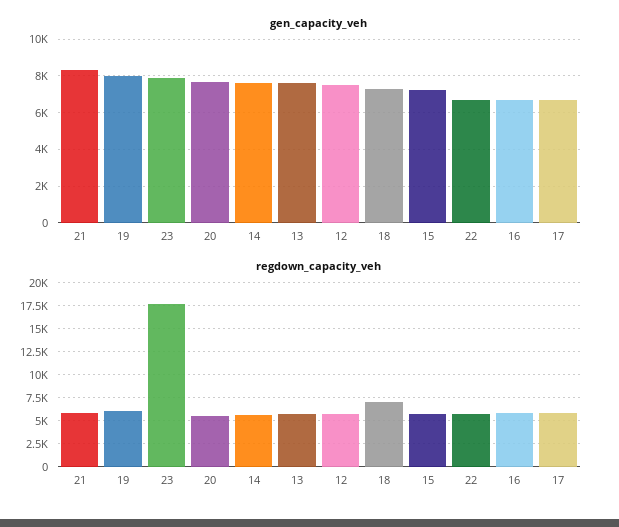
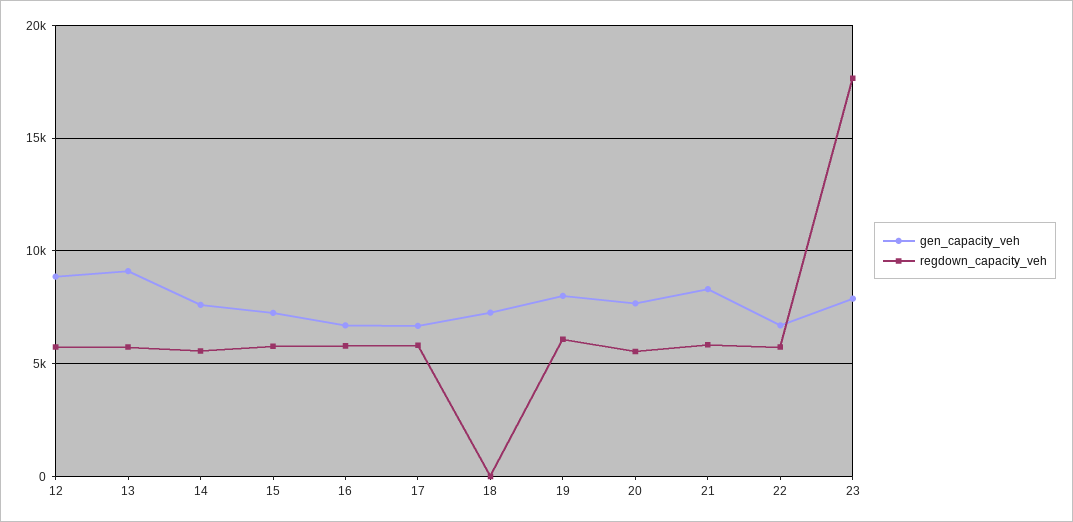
  {
    "gen_capacity_veh": {
      "21": 8500,
      "19": 8000,
      "23": 8000,
      "20": 7500,
      "14": 7500,
-     "13": 7500,
+     "13": 9000,
-     "12": 7500,
+     "12": 9000,
      "18": 7500,
      "15": 7500,
      "22": 6500,
      "16": 6500,
      "17": 6500
    },
    "regdown_capacity_veh": {
      "21": 6000,
      "19": 6000,
      "23": 17500,
      "20": 5500,
      "14": 5500,
      "13": 5500,
      "12": 5500,
-     "18": 7500,
+     "18": 0,
      "15": 6000,
      "22": 5500,
      "16": 6000,
      "17": 6000
    }
  }

